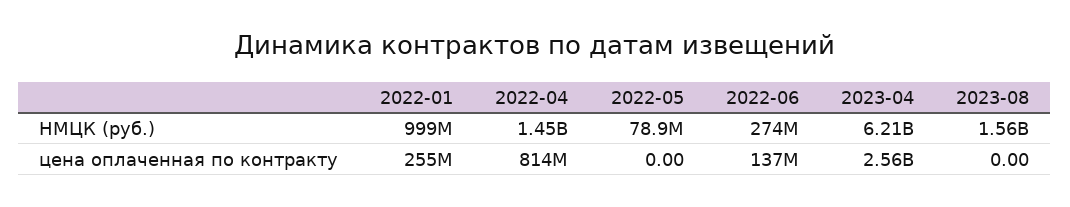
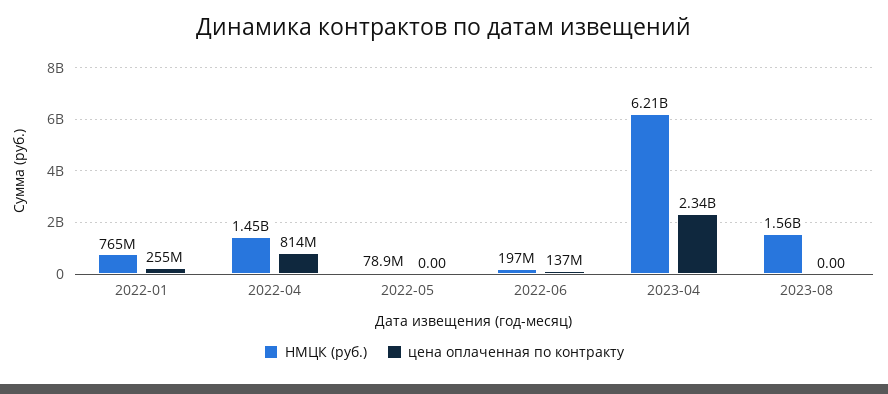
  {
    "НМЦК (руб.)": {
-     "2022-01": 999000000,
+     "2022-01": 765000000,
      "2022-04": 1450000000,
      "2022-05": 78900000,
-     "2022-06": 274000000,
+     "2022-06": 197000000,
      "2023-04": 6210000000,
      "2023-08": 1560000000
    },
    "цена оплаченная по контракту": {
      "2022-01": 255000000,
      "2022-04": 814000000,
      "2022-05": 0,
      "2022-06": 137000000,
-     "2023-04": 2560000000,
+     "2023-04": 2340000000,
      "2023-08": 0
    }
  }

